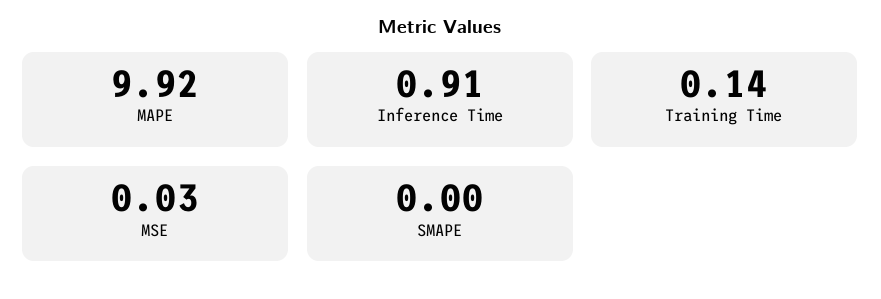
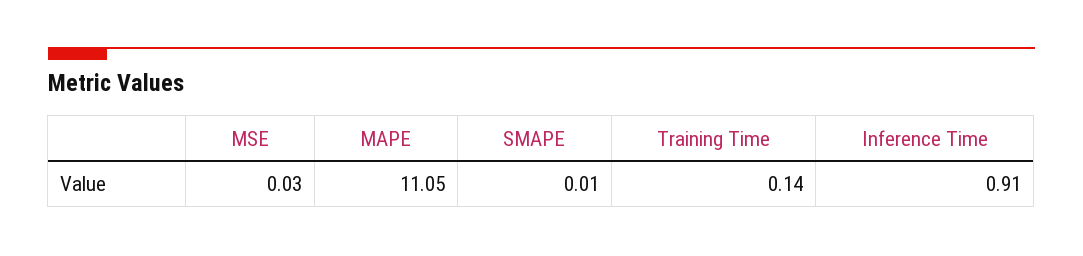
  {
-   "MAPE": 9.92,
+   "MAPE": 11.05,
    "Inference Time": 0.91,
    "Training Time": 0.14,
    "MSE": 0.03,
-   "SMAPE": 0
+   "SMAPE": 0.01
  }

